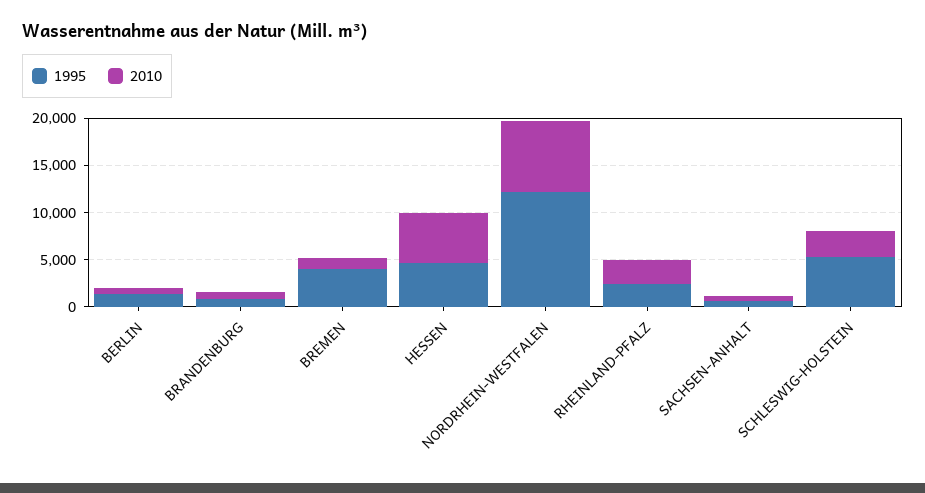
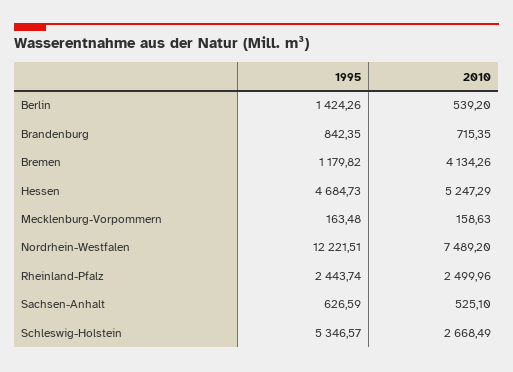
  {
    "1995": {
      "BERLIN": 1424.26,
      "BRANDENBURG": 842.35,
-     "BREMEN": 4000,
+     "BREMEN": 1179.82,
      "HESSEN": 4684.73,
      "NORDRHEIN-WESTFALEN": 12221.51,
      "RHEINLAND-PFALZ": 2443.74,
      "SACHSEN-ANHALT": 626.59,
-     "SCHLESWIG-HOLSTEIN": 5346.57
+     "SCHLESWIG-HOLSTEIN": 5346.57,
+     "Mecklenburg-Vorpommern": 163.48
    },
    "2010": {
      "BERLIN": 539.2,
      "BRANDENBURG": 715.35,
-     "BREMEN": 1000,
+     "BREMEN": 4134.26,
      "HESSEN": 5247.29,
      "NORDRHEIN-WESTFALEN": 7489.2,
      "RHEINLAND-PFALZ": 2499.96,
      "SACHSEN-ANHALT": 525.1,
-     "SCHLESWIG-HOLSTEIN": 2668.49
+     "SCHLESWIG-HOLSTEIN": 2668.49,
+     "Mecklenburg-Vorpommern": 158.63
    }
  }

